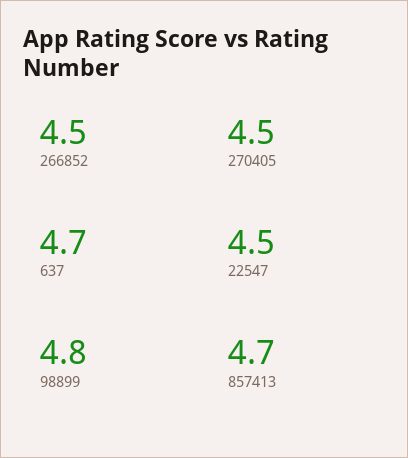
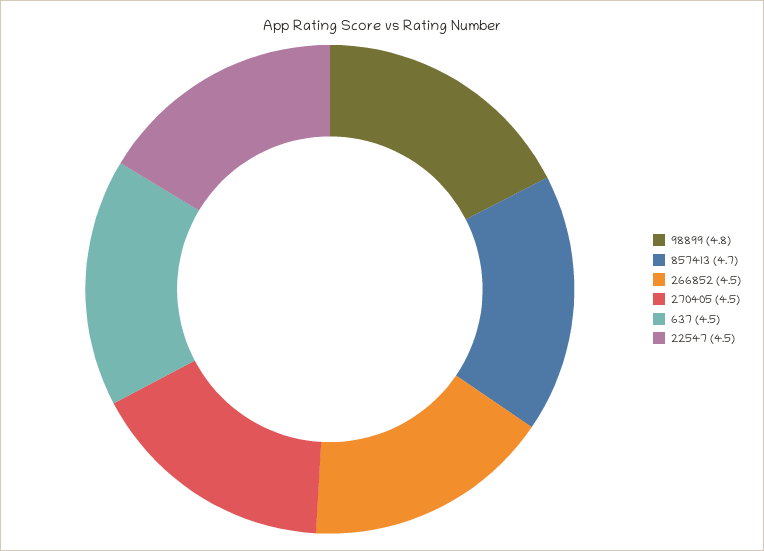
  {
    "266852": 4.5,
    "270405": 4.5,
-   "637": 4.7,
+   "637": 4.5,
    "22547": 4.5,
    "98899": 4.8,
    "857413": 4.7
  }

